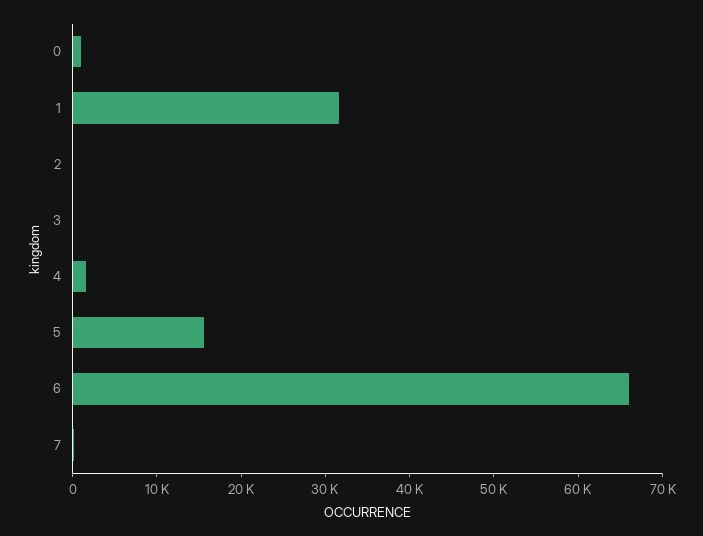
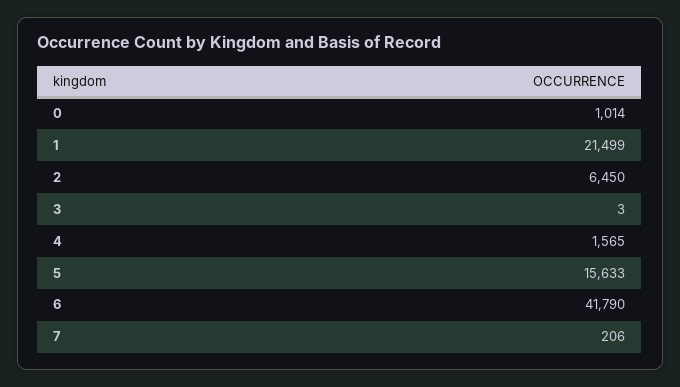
  {
    "0": 1014,
-   "1": 32000,
+   "1": 21499,
-   "2": 0,
+   "2": 6450,
    "3": 3,
    "4": 1565,
    "5": 15633,
-   "6": 66000,
+   "6": 41790,
    "7": 206
  }

